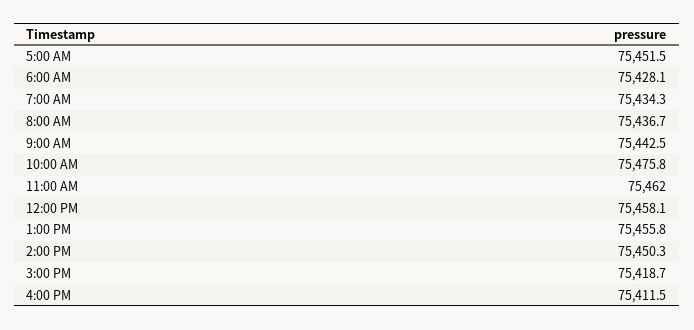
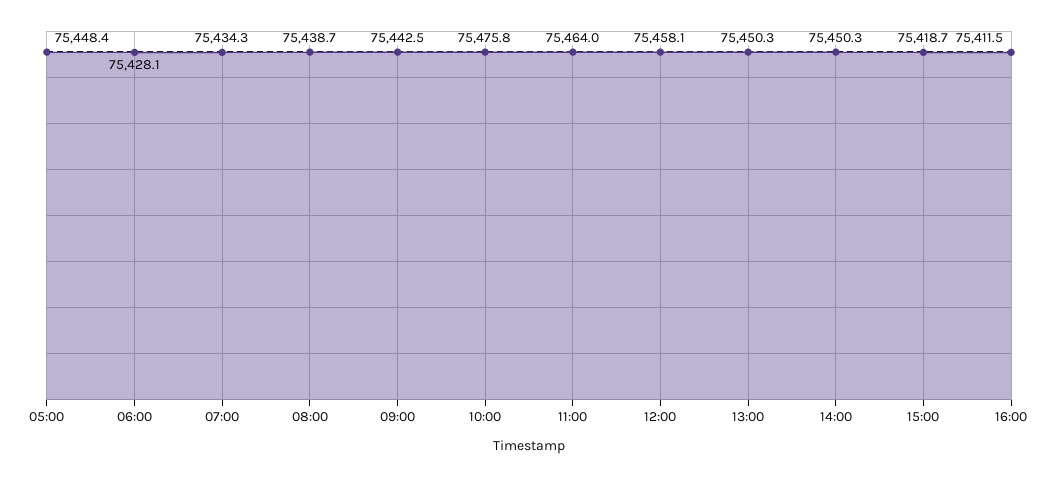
  {
-   "5:00 AM": 75451.5,
+   "5:00 AM": 75448.4,
    "6:00 AM": 75428.1,
    "7:00 AM": 75434.3,
-   "8:00 AM": 75436.7,
+   "8:00 AM": 75438.7,
    "9:00 AM": 75442.5,
    "10:00 AM": 75475.8,
-   "11:00 AM": 75462,
+   "11:00 AM": 75464,
    "12:00 PM": 75458.1,
-   "1:00 PM": 75455.8,
+   "1:00 PM": 75450.3,
    "2:00 PM": 75450.3,
    "3:00 PM": 75418.7,
    "4:00 PM": 75411.5
  }

